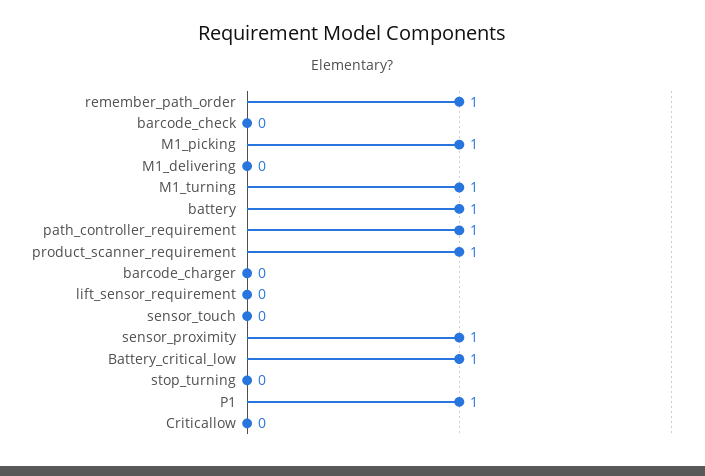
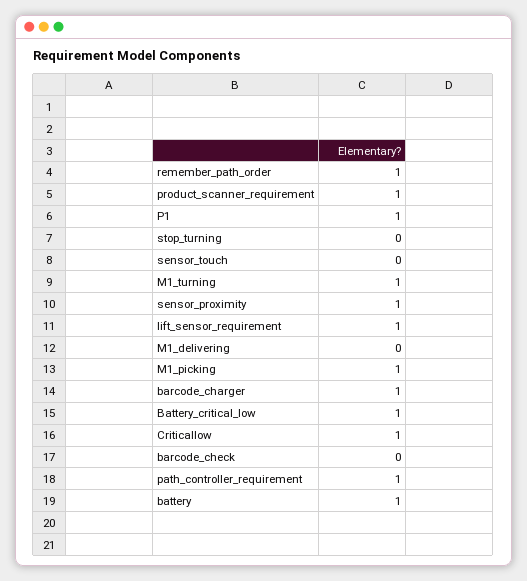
  {
    "remember_path_order": 1,
    "barcode_check": 0,
    "M1_picking": 1,
    "M1_delivering": 0,
    "M1_turning": 1,
    "battery": 1,
    "path_controller_requirement": 1,
    "product_scanner_requirement": 1,
-   "barcode_charger": 0,
+   "barcode_charger": 1,
-   "lift_sensor_requirement": 0,
+   "lift_sensor_requirement": 1,
    "sensor_touch": 0,
    "sensor_proximity": 1,
    "Battery_critical_low": 1,
    "stop_turning": 0,
    "P1": 1,
-   "Criticallow": 0
+   "Criticallow": 1
  }

